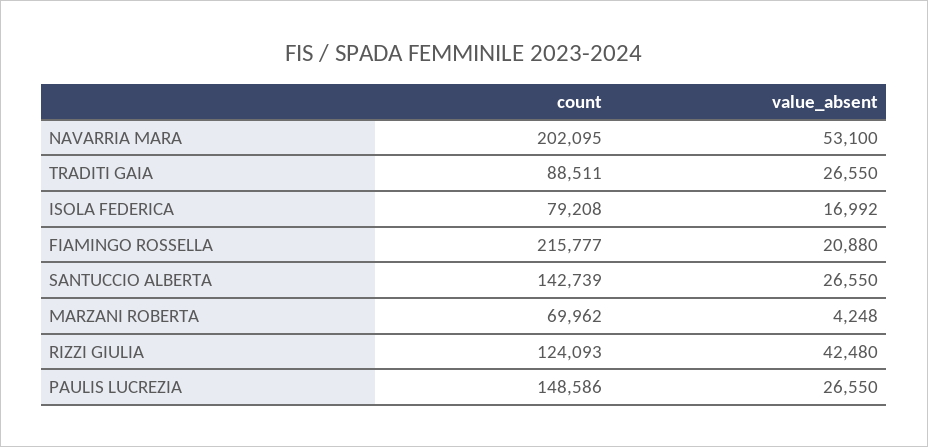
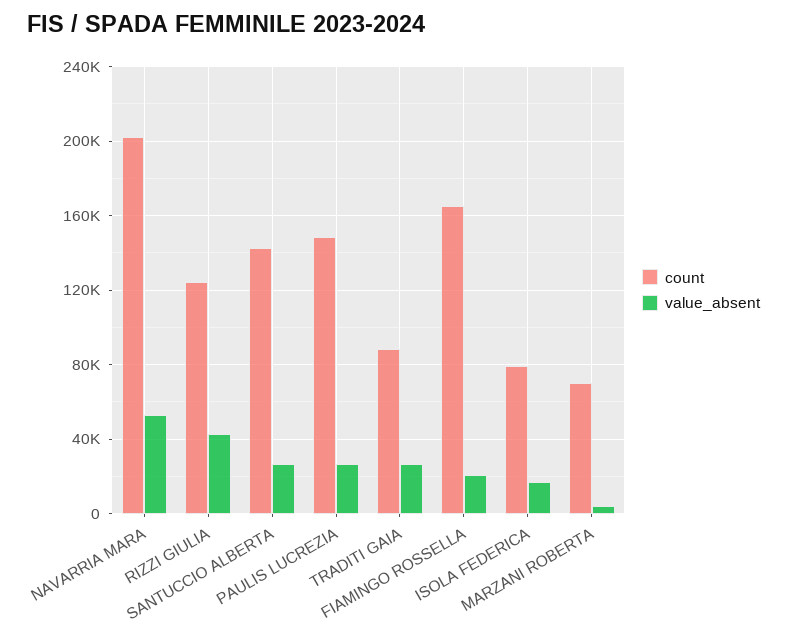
  {
    "count": {
      "NAVARRIA MARA": 202095,
      "TRADITI GAIA": 88511,
      "ISOLA FEDERICA": 79208,
-     "FIAMINGO ROSSELLA": 215777,
+     "FIAMINGO ROSSELLA": 165000,
      "SANTUCCIO ALBERTA": 142739,
      "MARZANI ROBERTA": 69962,
      "RIZZI GIULIA": 124093,
      "PAULIS LUCREZIA": 148586
    },
    "value_absent": {
      "NAVARRIA MARA": 53100,
      "TRADITI GAIA": 26550,
      "ISOLA FEDERICA": 16992,
      "FIAMINGO ROSSELLA": 20880,
      "SANTUCCIO ALBERTA": 26550,
      "MARZANI ROBERTA": 4248,
      "RIZZI GIULIA": 42480,
      "PAULIS LUCREZIA": 26550
    }
  }

